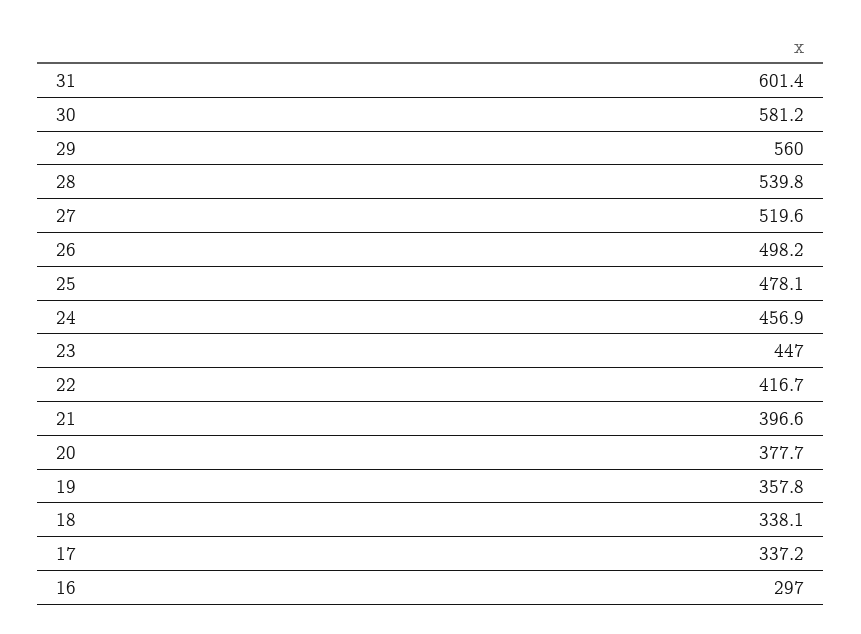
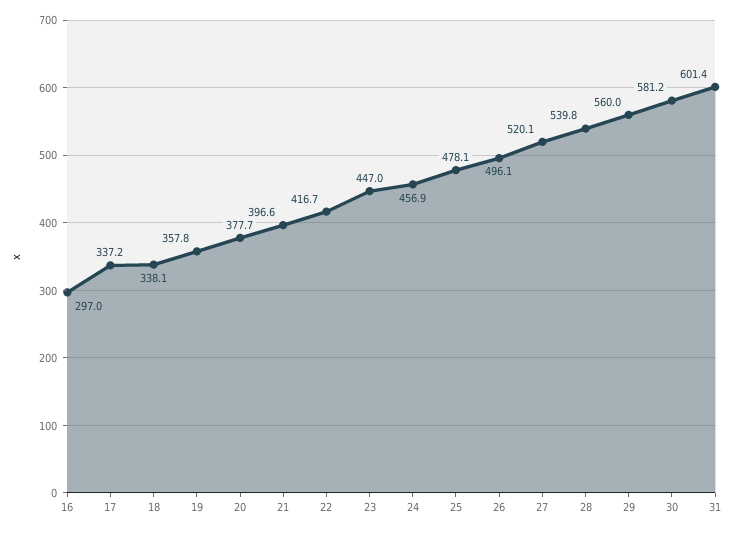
  {
    "31": 601.4,
    "30": 581.2,
    "29": 560,
    "28": 539.8,
-   "27": 519.6,
+   "27": 520.1,
-   "26": 498.2,
+   "26": 496.1,
    "25": 478.1,
    "24": 456.9,
    "23": 447,
    "22": 416.7,
    "21": 396.6,
    "20": 377.7,
    "19": 357.8,
    "18": 338.1,
    "17": 337.2,
    "16": 297
  }

